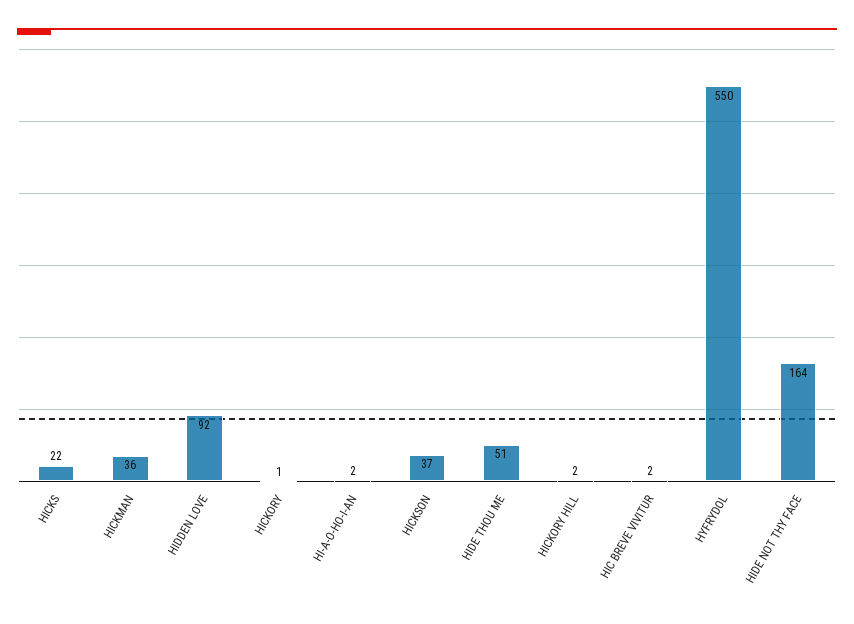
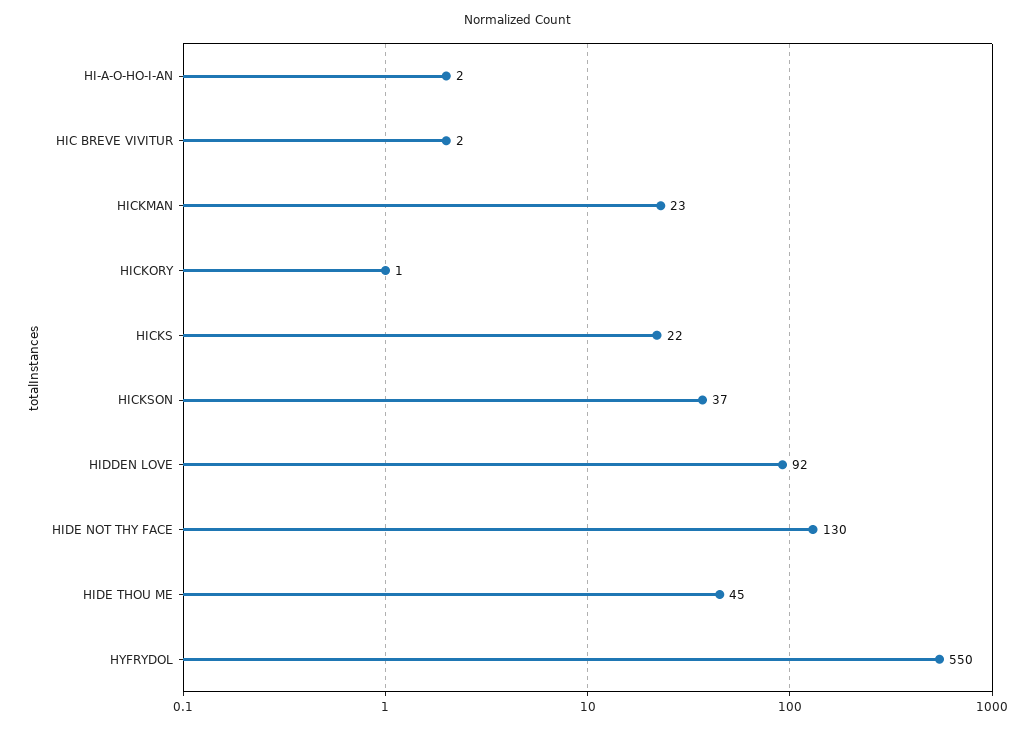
  {
    "HICKS": 22,
-   "HICKMAN": 36,
+   "HICKMAN": 23,
    "HIDDEN LOVE": 92,
    "HICKORY": 1,
    "HI-A-O-HO-I-AN": 2,
    "HICKSON": 37,
-   "HIDE THOU ME": 51,
+   "HIDE THOU ME": 45,
-   "HICKORY HILL": 2,
    "HIC BREVE VIVITUR": 2,
    "HYFRYDOL": 550,
-   "HIDE NOT THY FACE": 164
+   "HIDE NOT THY FACE": 130
  }

